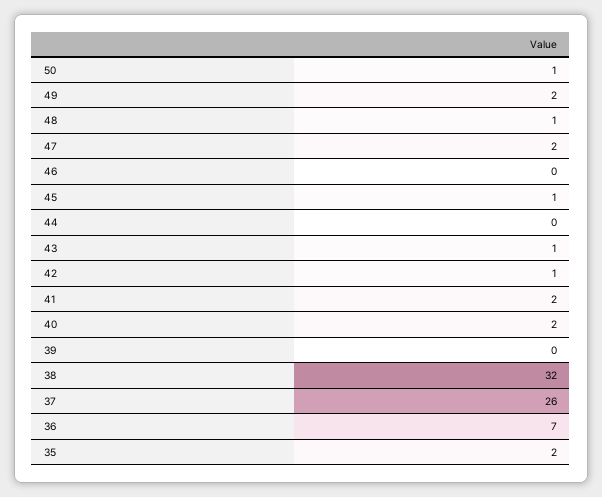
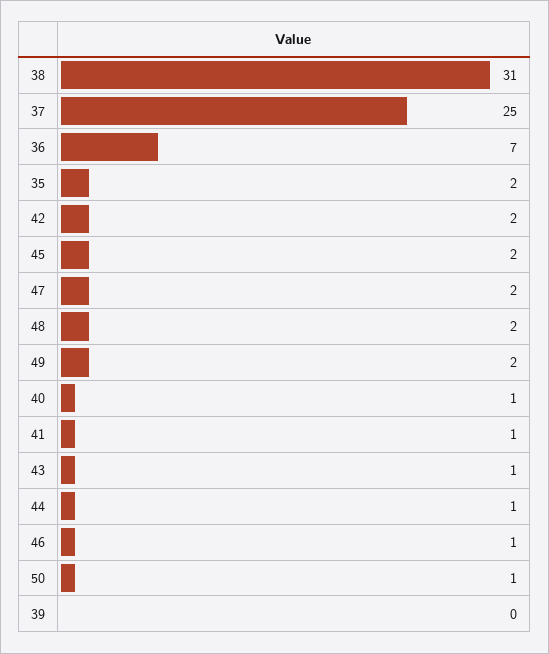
  {
    "50": 1,
    "49": 2,
-   "48": 1,
+   "48": 2,
    "47": 2,
-   "46": 0,
+   "46": 1,
-   "45": 1,
+   "45": 2,
-   "44": 0,
+   "44": 1,
    "43": 1,
-   "42": 1,
+   "42": 2,
-   "41": 2,
+   "41": 1,
-   "40": 2,
+   "40": 1,
    "39": 0,
-   "38": 32,
+   "38": 31,
-   "37": 26,
+   "37": 25,
    "36": 7,
    "35": 2
  }

